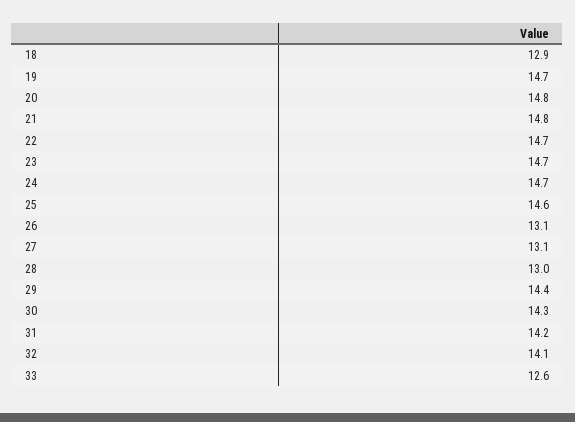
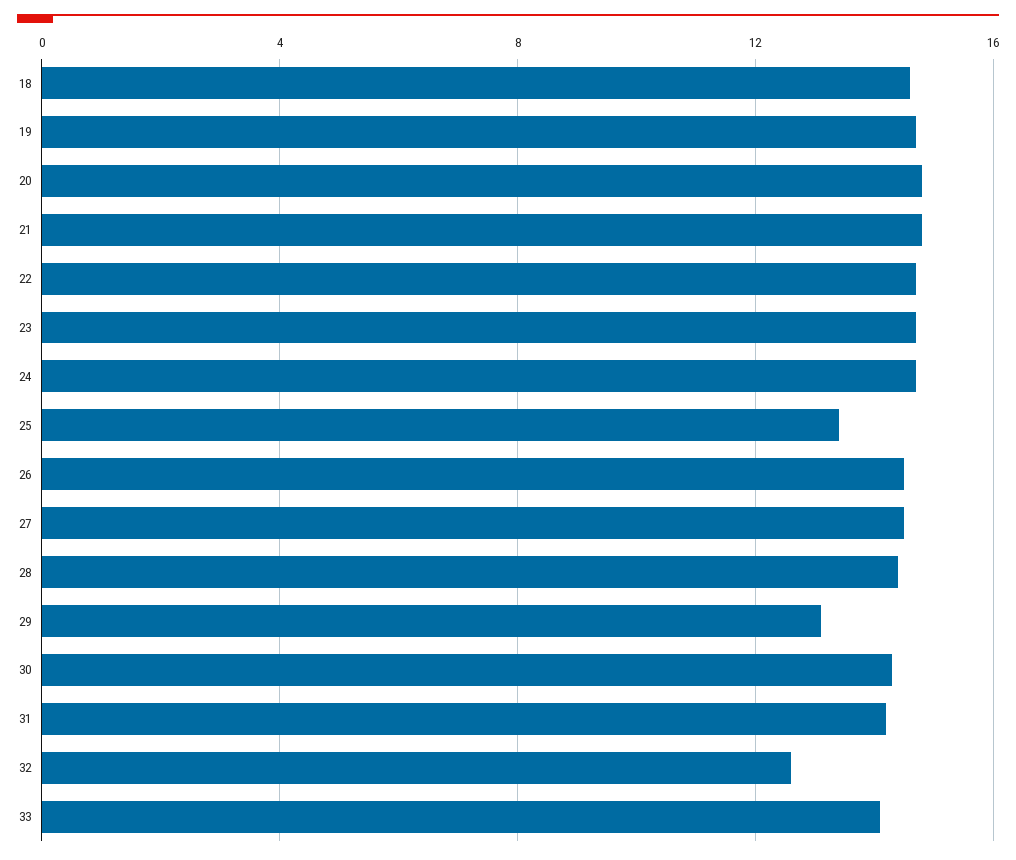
  {
-   "18": 12.9,
+   "18": 14.5,
    "19": 14.7,
    "20": 14.8,
    "21": 14.8,
    "22": 14.7,
    "23": 14.7,
    "24": 14.7,
-   "25": 14.6,
+   "25": 13.5,
-   "26": 13.1,
+   "26": 14.5,
-   "27": 13.1,
+   "27": 14.5,
-   "28": 13,
+   "28": 14.5,
-   "29": 14.4,
+   "29": 13,
    "30": 14.3,
    "31": 14.2,
-   "32": 14.1,
+   "32": 12.5,
-   "33": 12.6
+   "33": 14
  }

